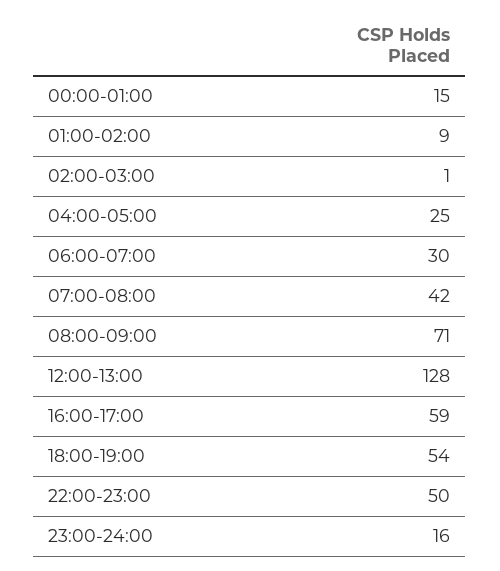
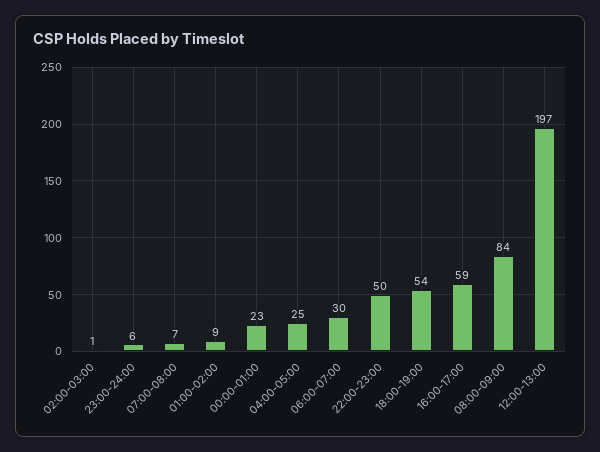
  {
-   "00:00-01:00": 15,
+   "00:00-01:00": 23,
    "01:00-02:00": 9,
    "02:00-03:00": 1,
    "04:00-05:00": 25,
    "06:00-07:00": 30,
-   "07:00-08:00": 42,
+   "07:00-08:00": 7,
-   "08:00-09:00": 71,
+   "08:00-09:00": 84,
-   "12:00-13:00": 128,
+   "12:00-13:00": 197,
    "16:00-17:00": 59,
    "18:00-19:00": 54,
    "22:00-23:00": 50,
-   "23:00-24:00": 16
+   "23:00-24:00": 6
  }

